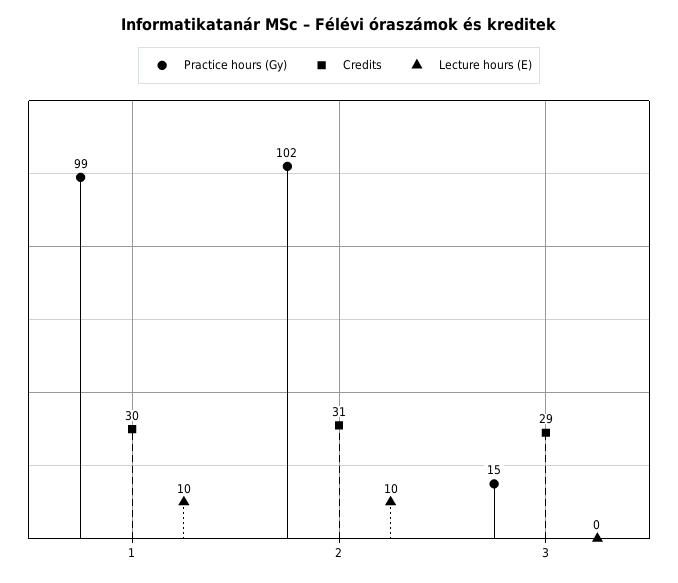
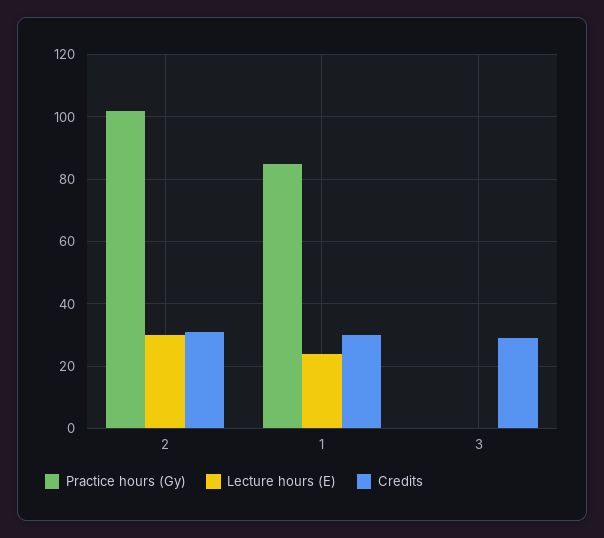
  {
    "Practice hours (Gy)": {
-     "1": 99,
+     "1": 85,
      "2": 102,
-     "3": 15
+     "3": 0
    },
    "Credits": {
      "1": 30,
      "2": 31,
      "3": 29
    },
    "Lecture hours (E)": {
-     "1": 10,
+     "1": 25,
-     "2": 10,
+     "2": 30,
      "3": 0
    }
  }

